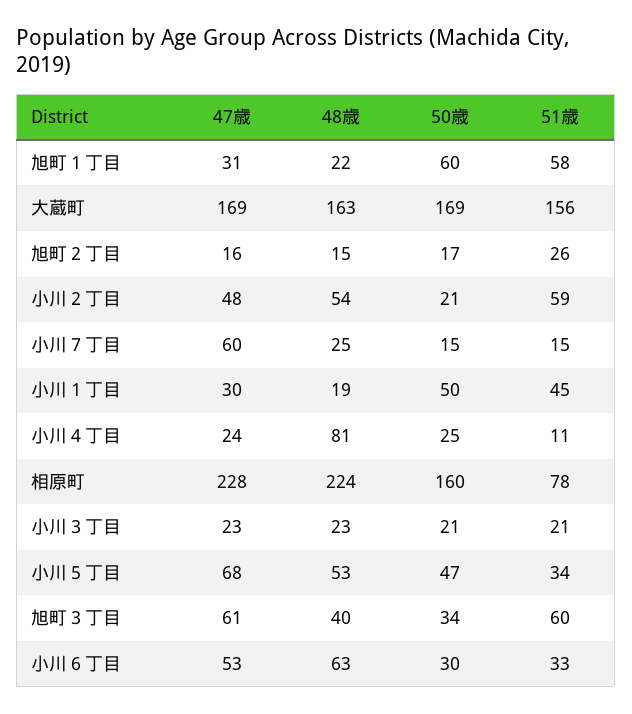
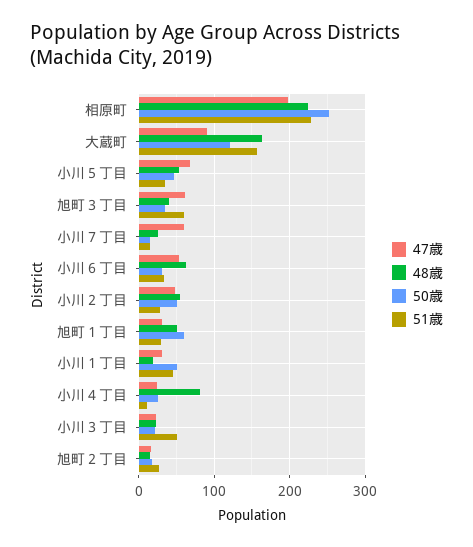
  {
    "47歳": {
      "旭町１丁目": 31,
-     "大蔵町": 169,
+     "大蔵町": 90,
      "旭町２丁目": 16,
      "小川２丁目": 48,
      "小川７丁目": 60,
      "小川１丁目": 30,
      "小川４丁目": 24,
-     "相原町": 228,
+     "相原町": 200,
      "小川３丁目": 23,
      "小川５丁目": 68,
      "旭町３丁目": 61,
      "小川６丁目": 53
    },
    "48歳": {
-     "旭町１丁目": 22,
+     "旭町１丁目": 50,
      "大蔵町": 163,
      "旭町２丁目": 15,
      "小川２丁目": 54,
      "小川７丁目": 25,
      "小川１丁目": 19,
      "小川４丁目": 81,
      "相原町": 224,
      "小川３丁目": 23,
      "小川５丁目": 53,
      "旭町３丁目": 40,
      "小川６丁目": 63
    },
    "50歳": {
      "旭町１丁目": 60,
-     "大蔵町": 169,
+     "大蔵町": 120,
      "旭町２丁目": 17,
-     "小川２丁目": 21,
+     "小川２丁目": 50,
      "小川７丁目": 15,
      "小川１丁目": 50,
      "小川４丁目": 25,
-     "相原町": 160,
+     "相原町": 250,
      "小川３丁目": 21,
      "小川５丁目": 47,
      "旭町３丁目": 34,
      "小川６丁目": 30
    },
    "51歳": {
-     "旭町１丁目": 58,
+     "旭町１丁目": 30,
      "大蔵町": 156,
      "旭町２丁目": 26,
-     "小川２丁目": 59,
+     "小川２丁目": 30,
      "小川７丁目": 15,
      "小川１丁目": 45,
      "小川４丁目": 11,
-     "相原町": 78,
+     "相原町": 230,
-     "小川３丁目": 21,
+     "小川３丁目": 50,
      "小川５丁目": 34,
      "旭町３丁目": 60,
      "小川６丁目": 33
    }
  }

